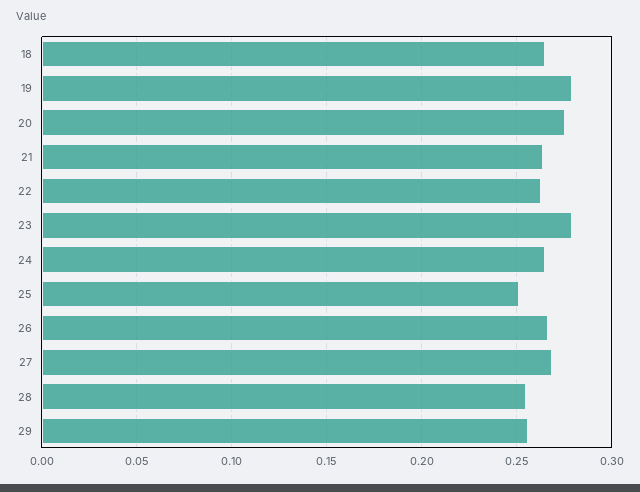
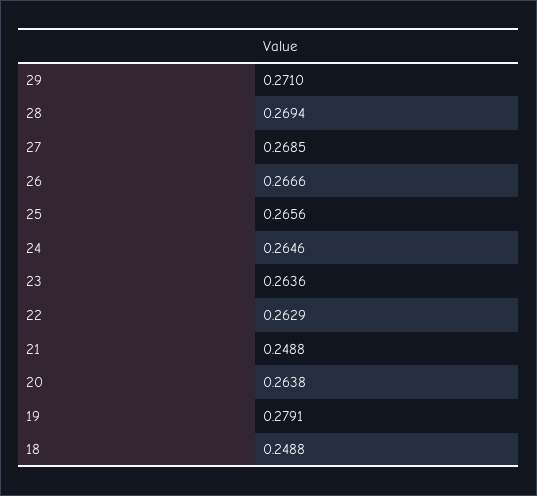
  {
-   "18": 0.265,
+   "18": 0.2488,
    "19": 0.2791,
-   "20": 0.275,
+   "20": 0.2638,
-   "21": 0.265,
+   "21": 0.2488,
    "22": 0.2629,
-   "23": 0.28,
+   "23": 0.2636,
    "24": 0.2646,
-   "25": 0.25,
+   "25": 0.2656,
    "26": 0.2666,
    "27": 0.2685,
-   "28": 0.255,
+   "28": 0.2694,
-   "29": 0.255
+   "29": 0.271
  }

